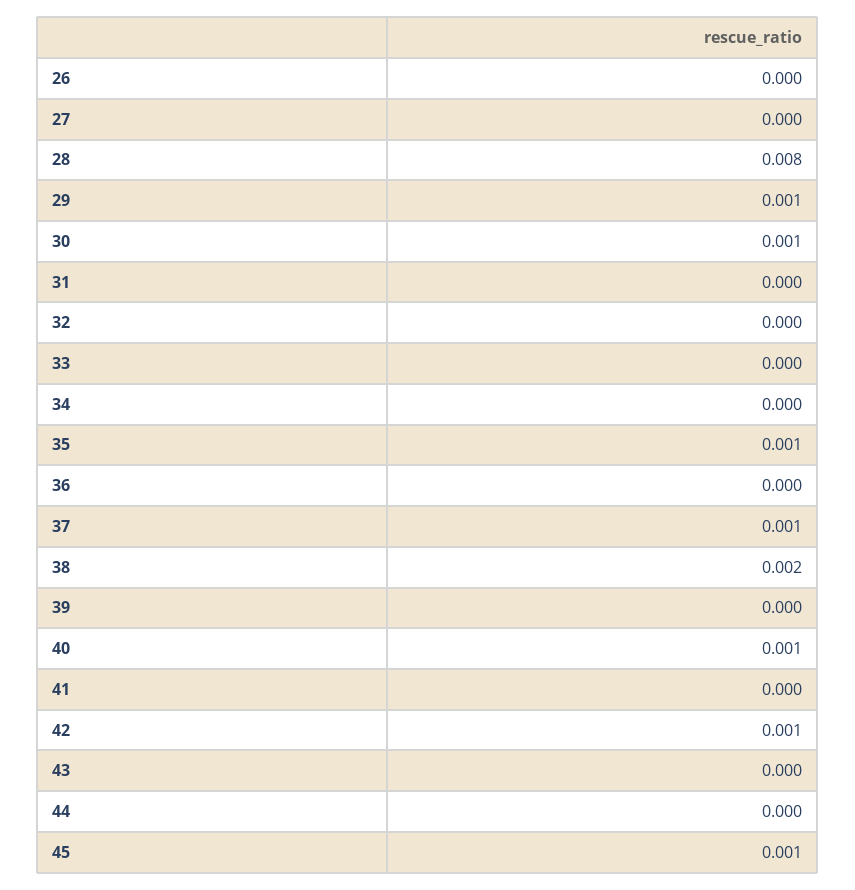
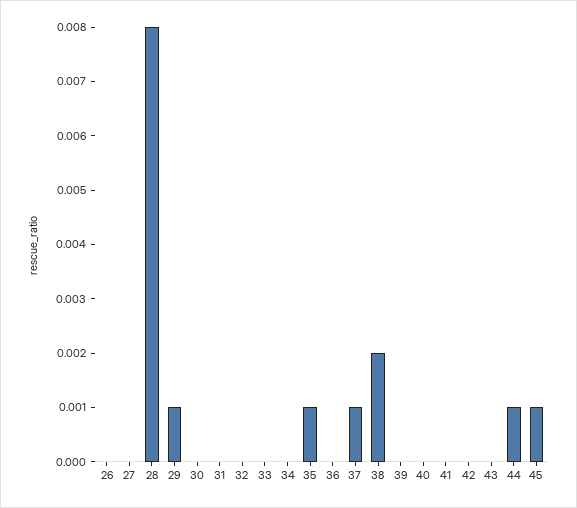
  {
    "26": 0,
    "27": 0,
    "28": 0.008,
    "29": 0.001,
-   "30": 0.001,
+   "30": 0,
    "31": 0,
    "32": 0,
    "33": 0,
    "34": 0,
    "35": 0.001,
    "36": 0,
    "37": 0.001,
    "38": 0.002,
    "39": 0,
-   "40": 0.001,
+   "40": 0,
    "41": 0,
-   "42": 0.001,
+   "42": 0,
    "43": 0,
-   "44": 0,
+   "44": 0.001,
    "45": 0.001
  }

